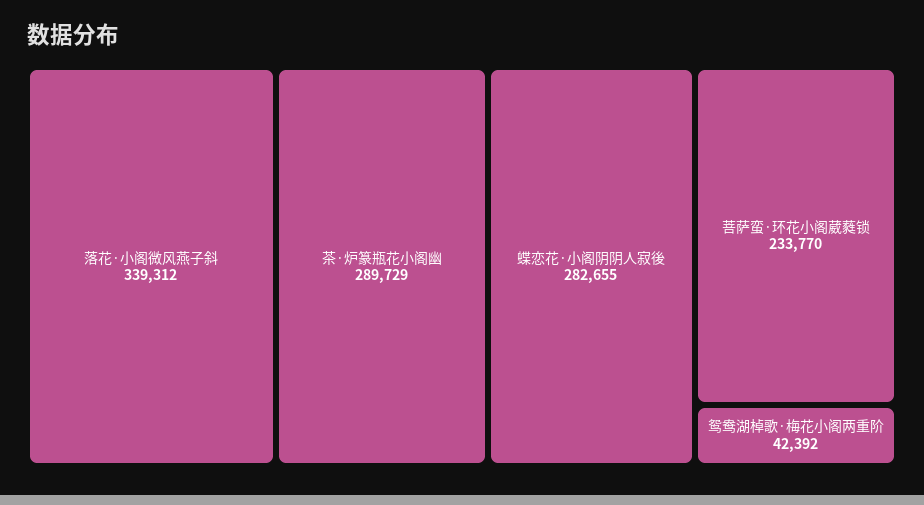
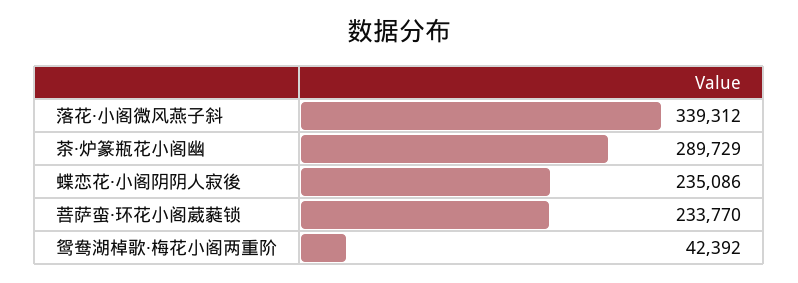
  {
    "落花·小阁微风燕子斜": 339312,
    "茶·炉篆瓶花小阁幽": 289729,
-   "蝶恋花·小阁阴阴人寂後": 282655,
+   "蝶恋花·小阁阴阴人寂後": 235086,
    "菩萨蛮·环花小阁葳蕤锁": 233770,
    "鸳鸯湖棹歌·梅花小阁两重阶": 42392
  }

